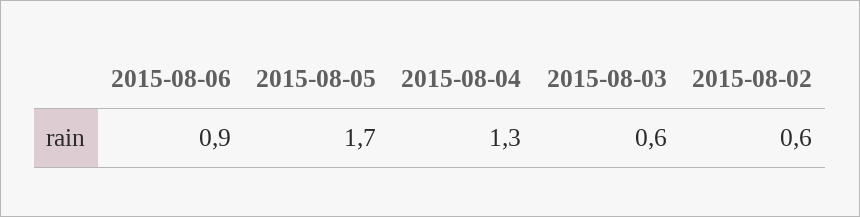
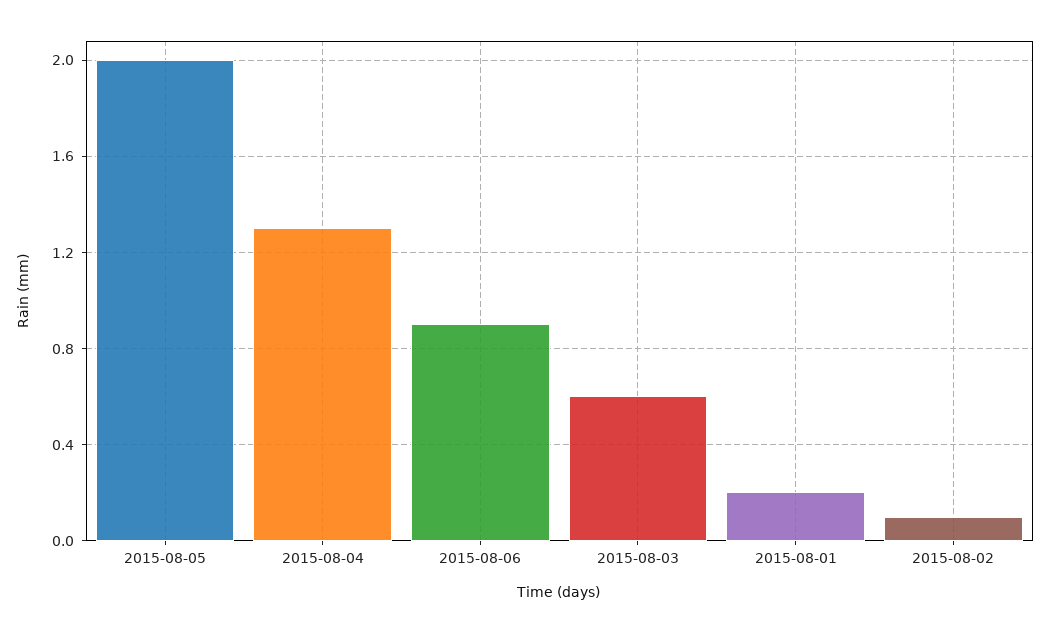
  {
    "2015-08-06": 0.9,
-   "2015-08-05": 1.7,
+   "2015-08-05": 2,
    "2015-08-04": 1.3,
    "2015-08-03": 0.6,
-   "2015-08-02": 0.6
+   "2015-08-02": 0.1,
+   "2015-08-01": 0.2
  }

